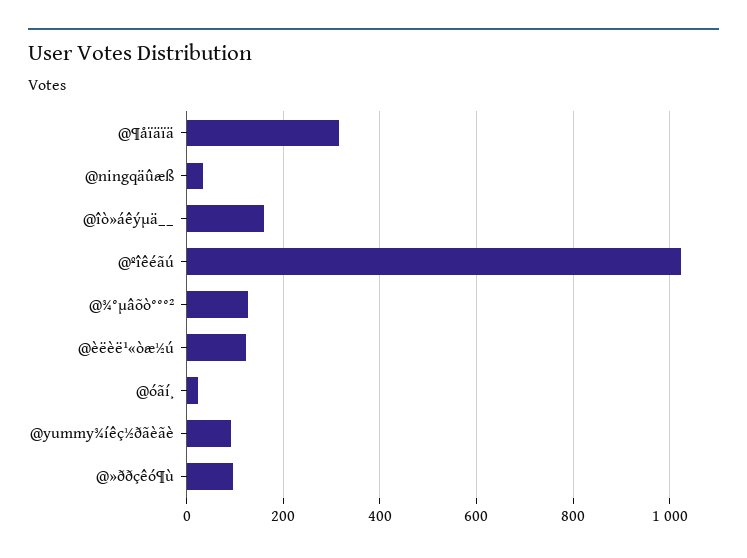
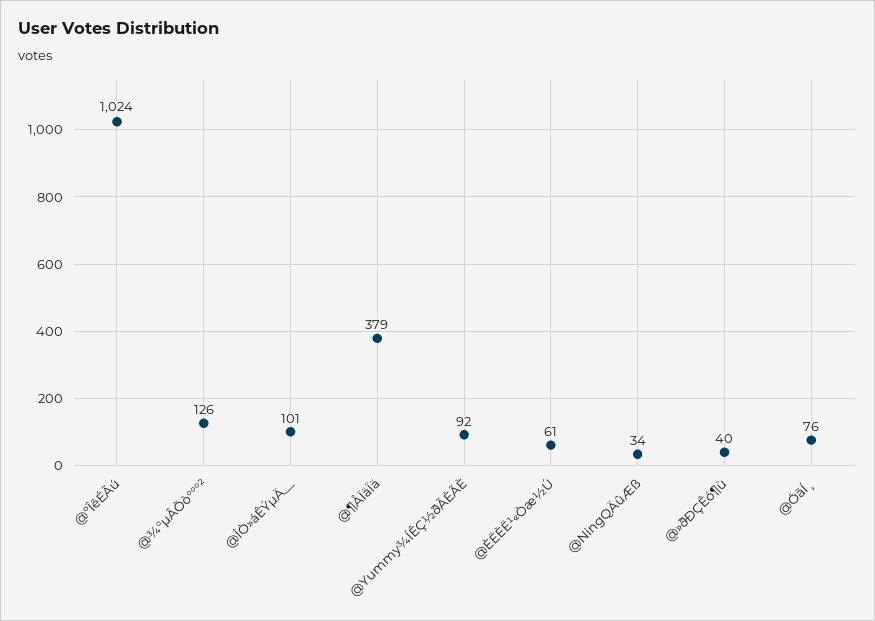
  {
-   "@¶åïäïä": 320,
+   "@¶åïäïä": 379,
    "@ningqäûæß": 34,
-   "@îò»áêýµä__": 160,
+   "@îò»áêýµä__": 101,
    "@ºîêéãú": 1024,
    "@¾°µâõò°°°²": 126,
-   "@èëèë¹«òæ½ú": 120,
+   "@èëèë¹«òæ½ú": 61,
-   "@óãí¸": 20,
+   "@óãí¸": 76,
    "@yummy¾íêç½ðãèãè": 92,
-   "@»ððçêó¶ù": 100
+   "@»ððçêó¶ù": 40
  }

